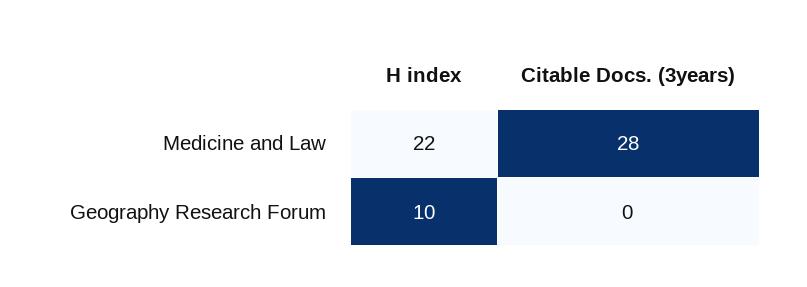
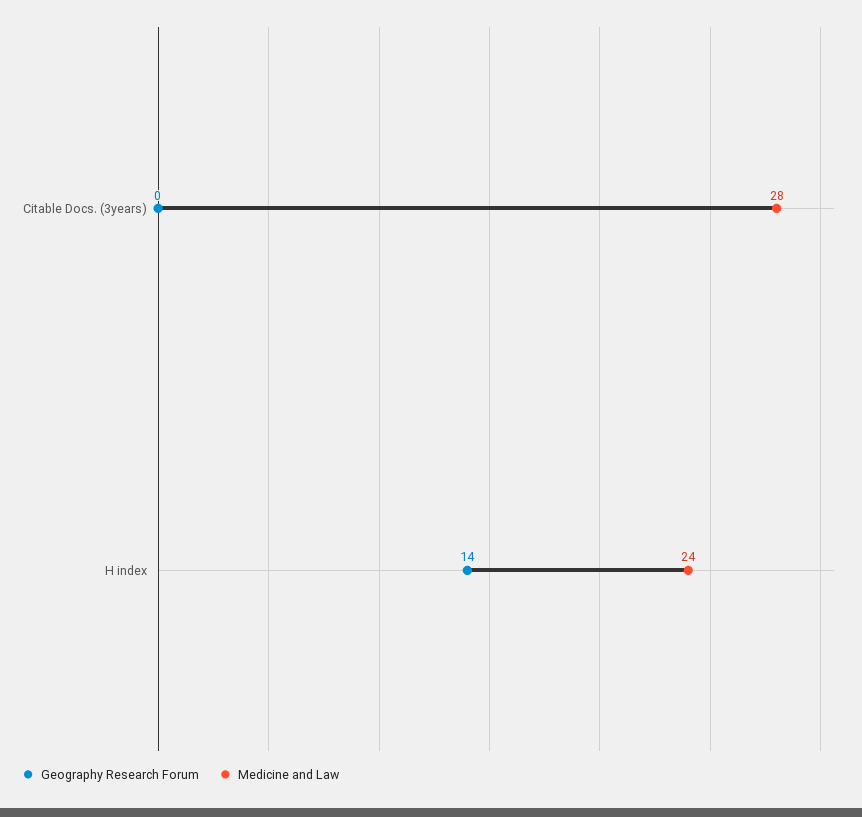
  {
    "Medicine and Law": {
-     "H index": 22,
+     "H index": 24,
      "Citable Docs. (3years)": 28
    },
    "Geography Research Forum": {
-     "H index": 10,
+     "H index": 14,
      "Citable Docs. (3years)": 0
    }
  }

